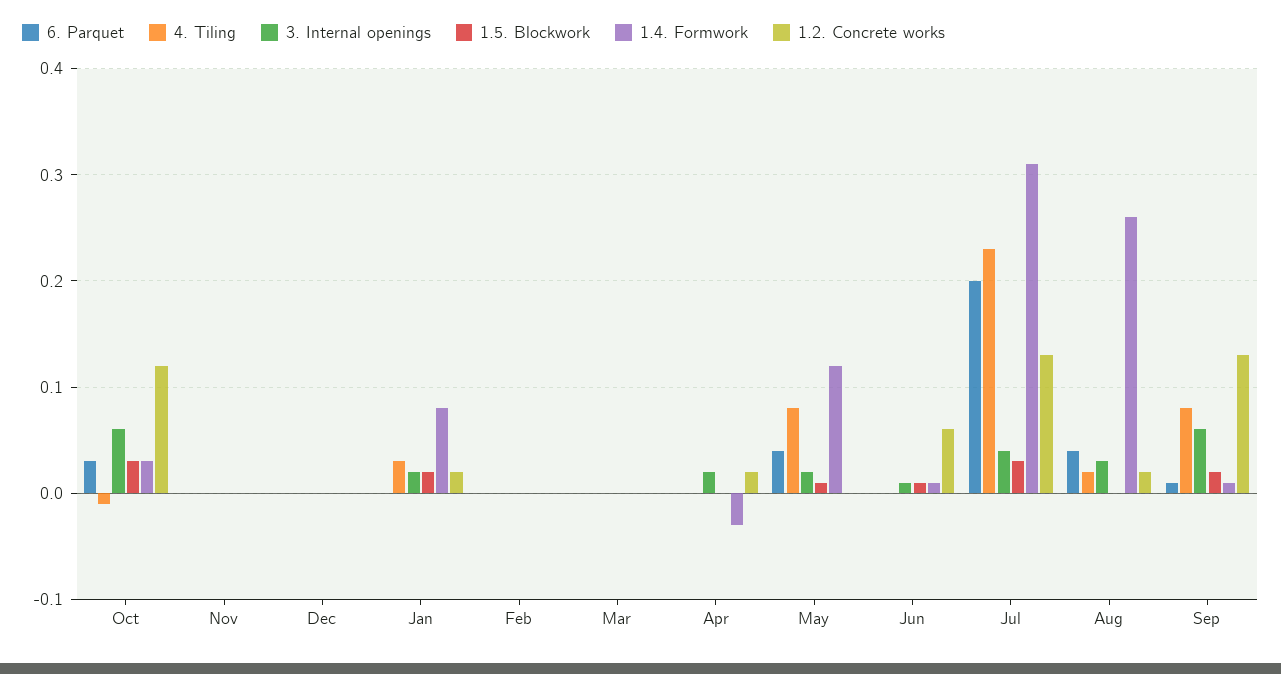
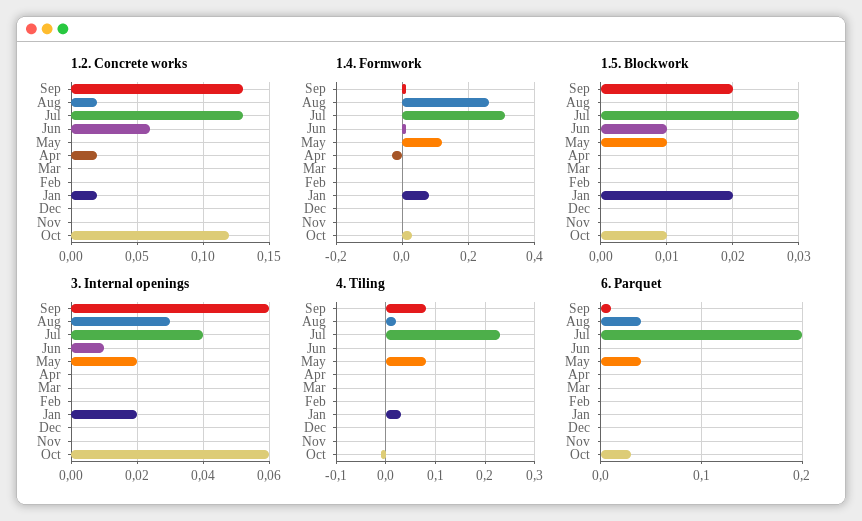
  {
    "6. Parquet": {
      "Oct": 0.03,
      "Nov": 0,
      "Dec": 0,
      "Jan": 0,
      "Feb": 0,
      "Mar": 0,
      "Apr": 0,
      "May": 0.04,
      "Jun": 0,
      "Jul": 0.2,
      "Aug": 0.04,
      "Sep": 0.01
    },
    "4. Tiling": {
      "Oct": -0.01,
      "Nov": 0,
      "Dec": 0,
      "Jan": 0.03,
      "Feb": 0,
      "Mar": 0,
      "Apr": 0,
      "May": 0.08,
      "Jun": 0,
      "Jul": 0.23,
      "Aug": 0.02,
      "Sep": 0.08
    },
    "3. Internal openings": {
      "Oct": 0.06,
      "Nov": 0,
      "Dec": 0,
      "Jan": 0.02,
      "Feb": 0,
      "Mar": 0,
-     "Apr": 0.02,
+     "Apr": 0,
      "May": 0.02,
      "Jun": 0.01,
      "Jul": 0.04,
      "Aug": 0.03,
      "Sep": 0.06
    },
    "1.5. Blockwork": {
-     "Oct": 0.03,
+     "Oct": 0.01,
      "Nov": 0,
      "Dec": 0,
      "Jan": 0.02,
      "Feb": 0,
      "Mar": 0,
      "Apr": 0,
      "May": 0.01,
      "Jun": 0.01,
      "Jul": 0.03,
      "Aug": 0,
      "Sep": 0.02
    },
    "1.4. Formwork": {
      "Oct": 0.03,
      "Nov": 0,
      "Dec": 0,
      "Jan": 0.08,
      "Feb": 0,
      "Mar": 0,
      "Apr": -0.03,
      "May": 0.12,
      "Jun": 0.01,
      "Jul": 0.31,
      "Aug": 0.26,
      "Sep": 0.01
    },
    "1.2. Concrete works": {
      "Oct": 0.12,
      "Nov": 0,
      "Dec": 0,
      "Jan": 0.02,
      "Feb": 0,
      "Mar": 0,
      "Apr": 0.02,
      "May": 0,
      "Jun": 0.06,
      "Jul": 0.13,
      "Aug": 0.02,
      "Sep": 0.13
    }
  }

